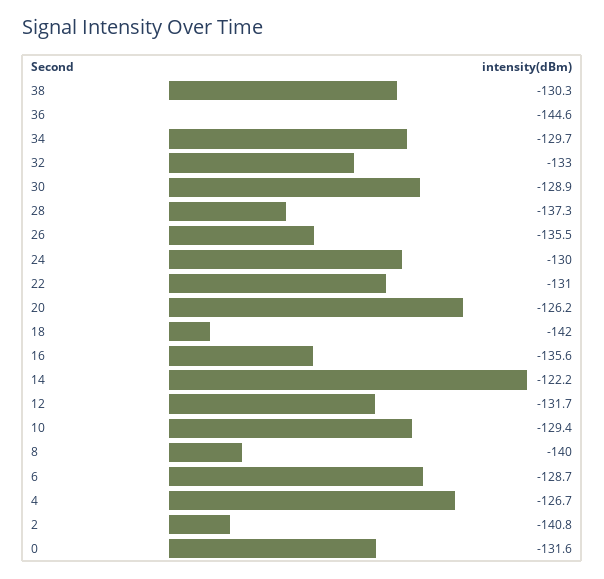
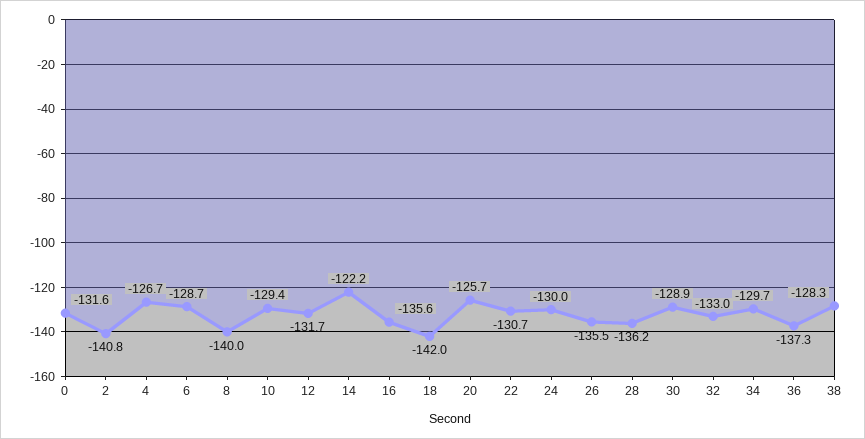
  {
-   "38": -130.3,
+   "38": -128.3,
-   "36": -144.6,
+   "36": -137.3,
    "34": -129.7,
    "32": -133,
    "30": -128.9,
-   "28": -137.3,
+   "28": -136.2,
    "26": -135.5,
    "24": -130,
-   "22": -131,
+   "22": -130.7,
-   "20": -126.2,
+   "20": -125.7,
    "18": -142,
    "16": -135.6,
    "14": -122.2,
    "12": -131.7,
    "10": -129.4,
    "8": -140,
    "6": -128.7,
    "4": -126.7,
    "2": -140.8,
    "0": -131.6
  }

